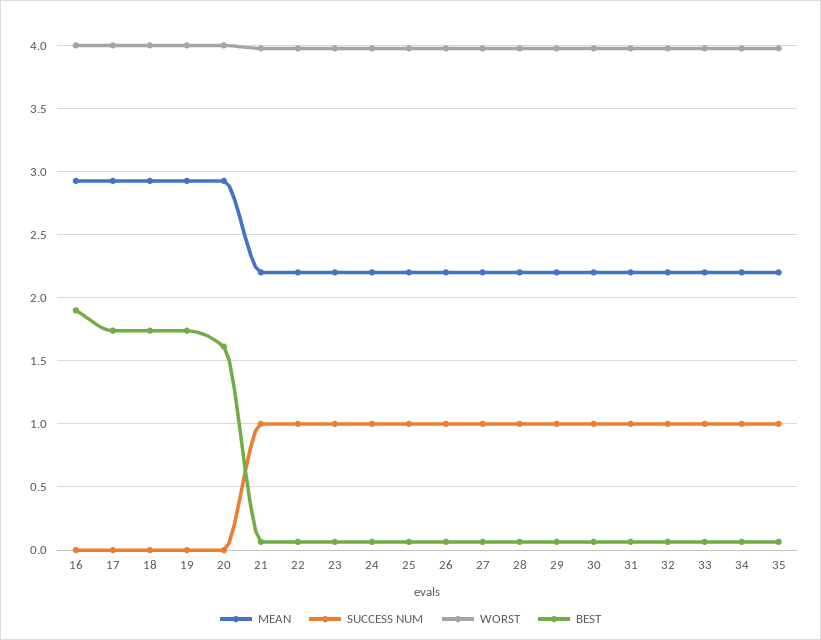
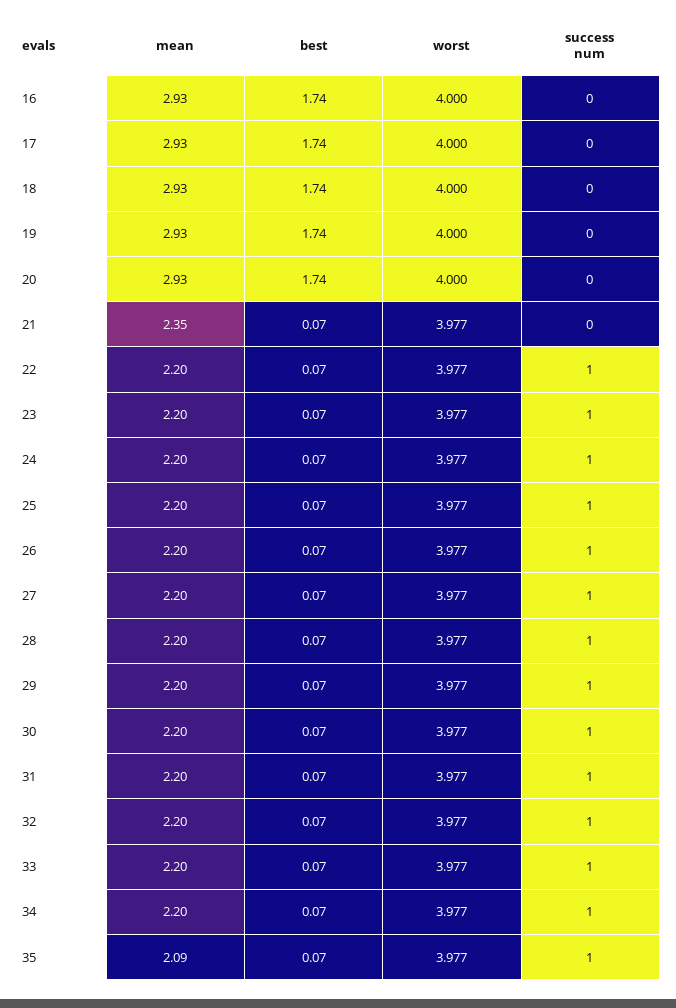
  {
    "MEAN": {
      "16": 2.93,
      "17": 2.93,
      "18": 2.93,
      "19": 2.93,
      "20": 2.93,
-     "21": 2.2,
+     "21": 2.35,
      "22": 2.2,
      "23": 2.2,
      "24": 2.2,
      "25": 2.2,
      "26": 2.2,
      "27": 2.2,
      "28": 2.2,
      "29": 2.2,
      "30": 2.2,
      "31": 2.2,
      "32": 2.2,
      "33": 2.2,
      "34": 2.2,
-     "35": 2.2
+     "35": 2.09
    },
    "SUCCESS NUM": {
      "16": 0,
      "17": 0,
      "18": 0,
      "19": 0,
      "20": 0,
-     "21": 1,
+     "21": 0,
      "22": 1,
      "23": 1,
      "24": 1,
      "25": 1,
      "26": 1,
      "27": 1,
      "28": 1,
      "29": 1,
      "30": 1,
      "31": 1,
      "32": 1,
      "33": 1,
      "34": 1,
      "35": 1
    },
    "WORST": {
      "16": 4,
      "17": 4,
      "18": 4,
      "19": 4,
      "20": 4,
      "21": 3.977,
      "22": 3.977,
      "23": 3.977,
      "24": 3.977,
      "25": 3.977,
      "26": 3.977,
      "27": 3.977,
      "28": 3.977,
      "29": 3.977,
      "30": 3.977,
      "31": 3.977,
      "32": 3.977,
      "33": 3.977,
      "34": 3.977,
      "35": 3.977
    },
    "BEST": {
-     "16": 1.9,
+     "16": 1.74,
      "17": 1.74,
      "18": 1.74,
      "19": 1.74,
-     "20": 1.6,
+     "20": 1.74,
      "21": 0.07,
      "22": 0.07,
      "23": 0.07,
      "24": 0.07,
      "25": 0.07,
      "26": 0.07,
      "27": 0.07,
      "28": 0.07,
      "29": 0.07,
      "30": 0.07,
      "31": 0.07,
      "32": 0.07,
      "33": 0.07,
      "34": 0.07,
      "35": 0.07
    }
  }

